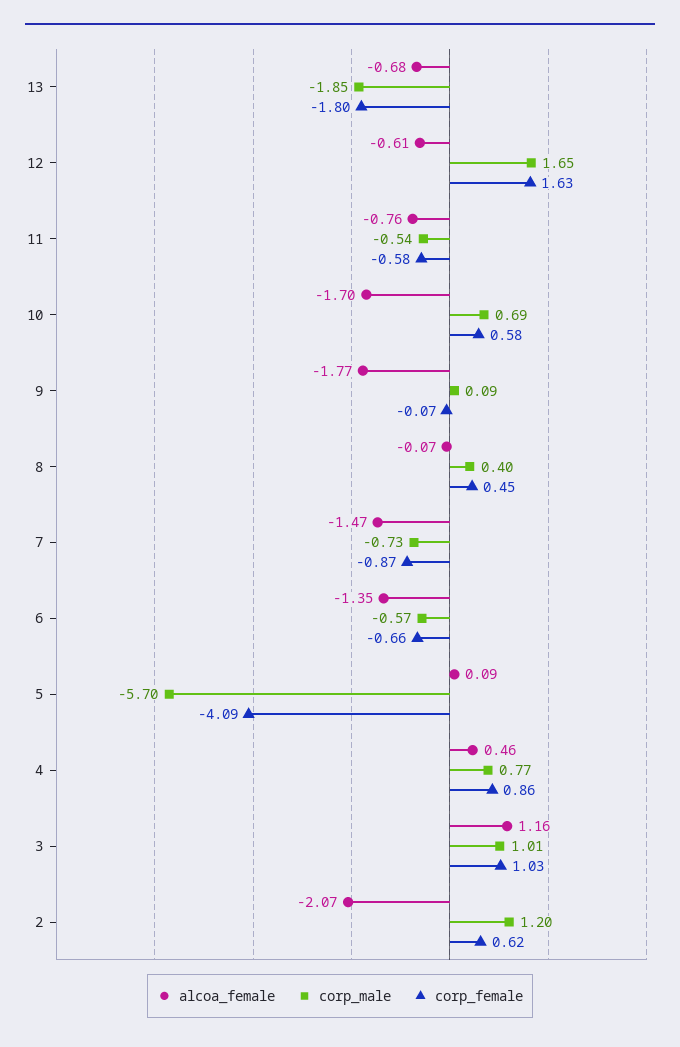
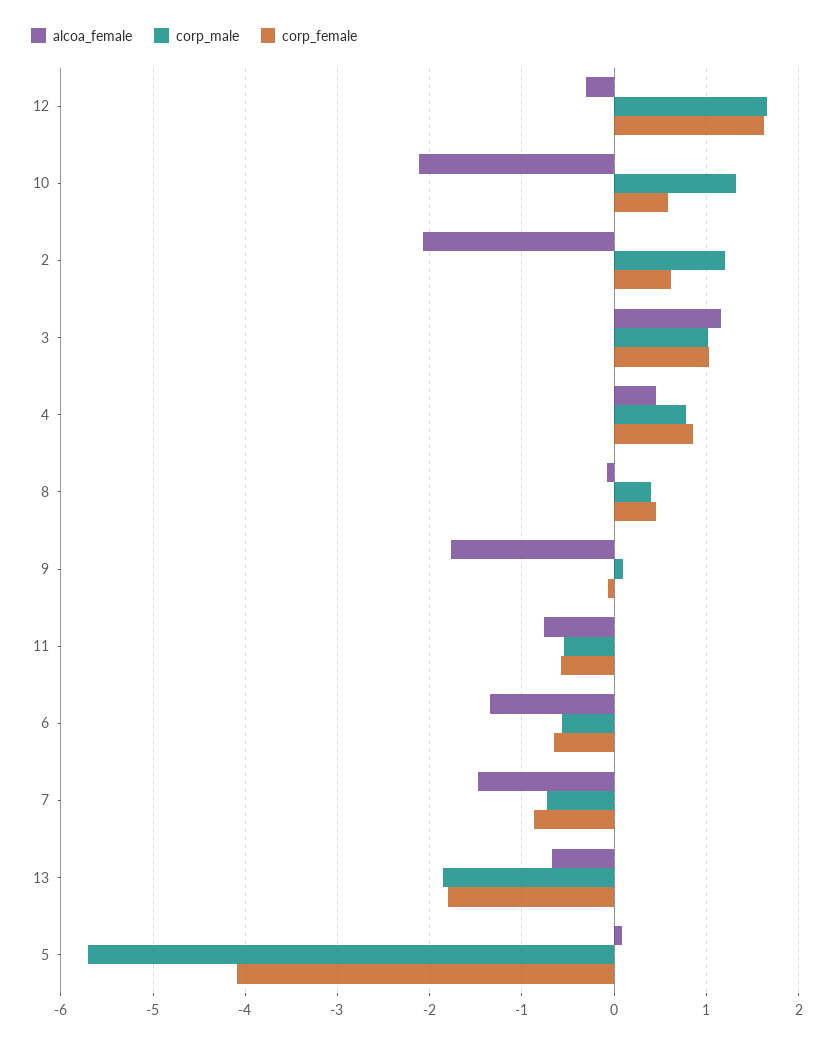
  {
    "alcoa_female": {
      "13": -0.68,
-     "12": -0.61,
+     "12": -0.3,
      "11": -0.76,
-     "10": -1.7,
+     "10": -2.1,
      "9": -1.77,
      "8": -0.07,
      "7": -1.47,
      "6": -1.35,
      "5": 0.09,
      "4": 0.46,
      "3": 1.16,
      "2": -2.07
    },
    "corp_male": {
      "13": -1.85,
      "12": 1.65,
      "11": -0.54,
-     "10": 0.69,
+     "10": 1.3,
      "9": 0.09,
      "8": 0.4,
      "7": -0.73,
      "6": -0.57,
      "5": -5.7,
      "4": 0.77,
      "3": 1.01,
      "2": 1.2
    },
    "corp_female": {
      "13": -1.8,
      "12": 1.63,
      "11": -0.58,
      "10": 0.58,
      "9": -0.07,
      "8": 0.45,
      "7": -0.87,
      "6": -0.66,
      "5": -4.09,
      "4": 0.86,
      "3": 1.03,
      "2": 0.62
    }
  }

